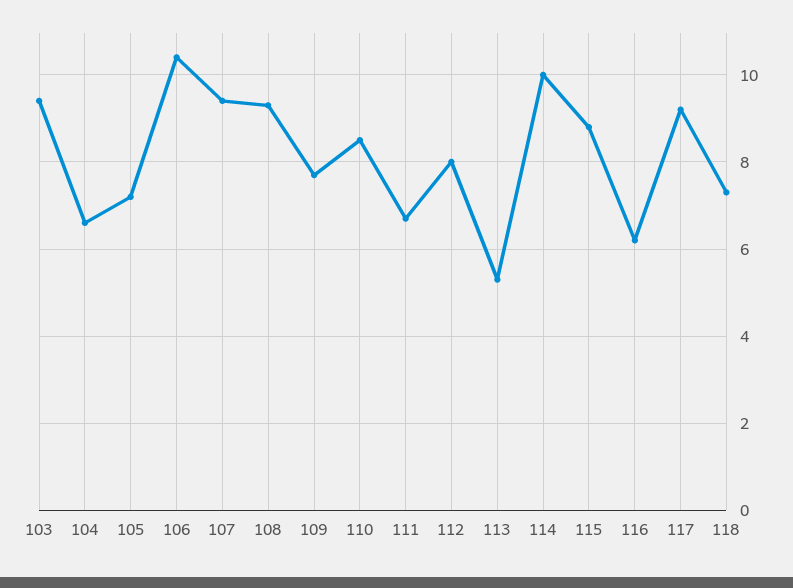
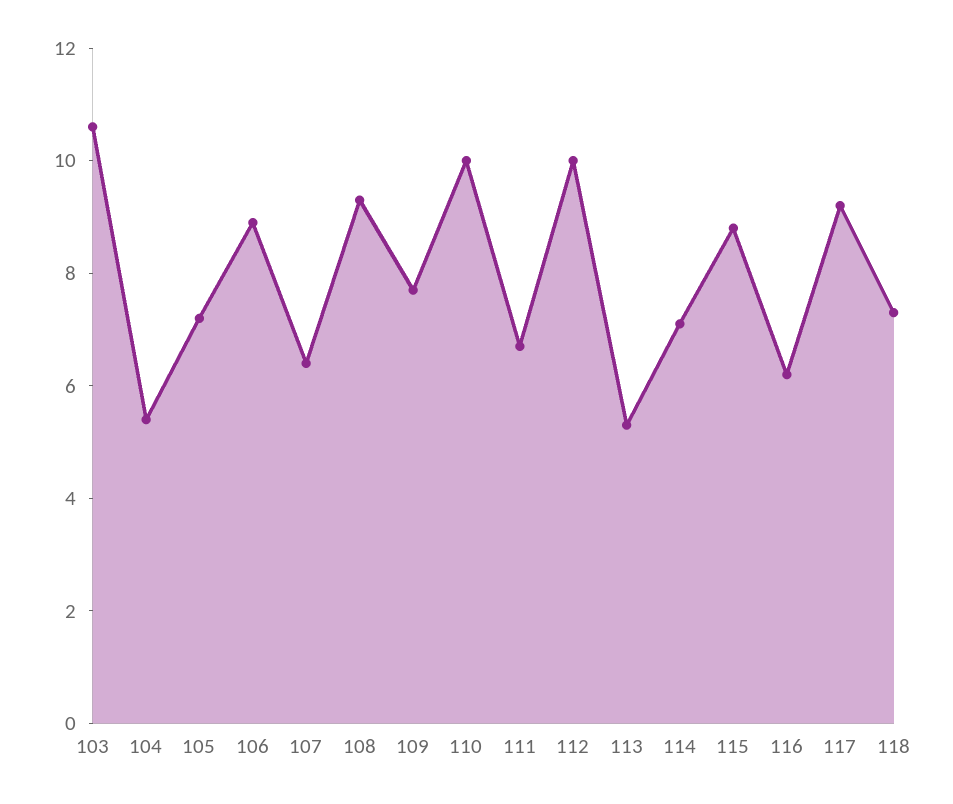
  {
-   "103": 9.5,
+   "103": 10.5,
-   "104": 6.5,
+   "104": 5.5,
    "105": 7,
-   "106": 10.5,
+   "106": 9,
-   "107": 9.5,
+   "107": 6.5,
    "108": 9.5,
    "109": 7.5,
-   "110": 8.5,
+   "110": 10,
    "111": 6.5,
-   "112": 8,
+   "112": 10,
    "113": 5.5,
-   "114": 10,
+   "114": 7,
    "115": 9,
    "116": 6,
    "117": 9,
    "118": 7.5
  }

